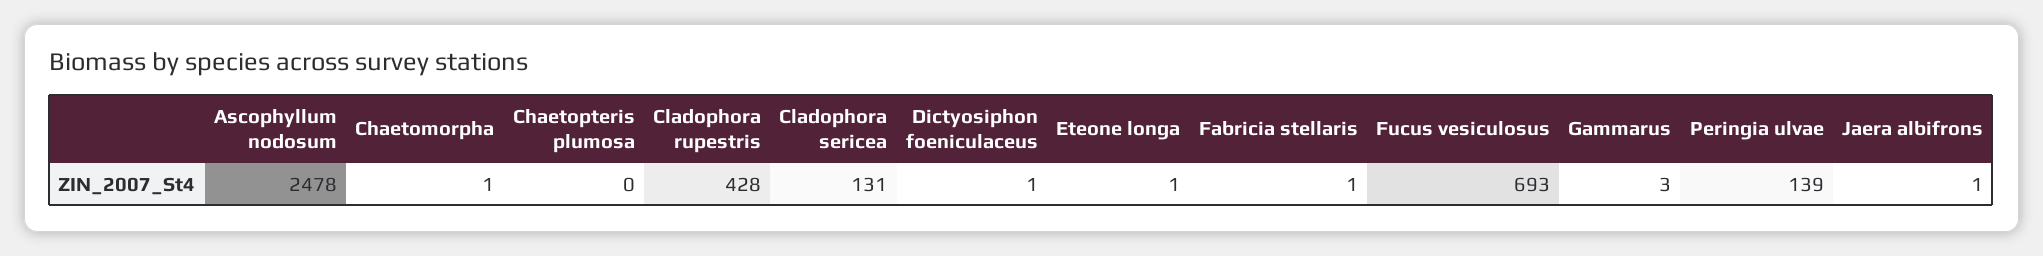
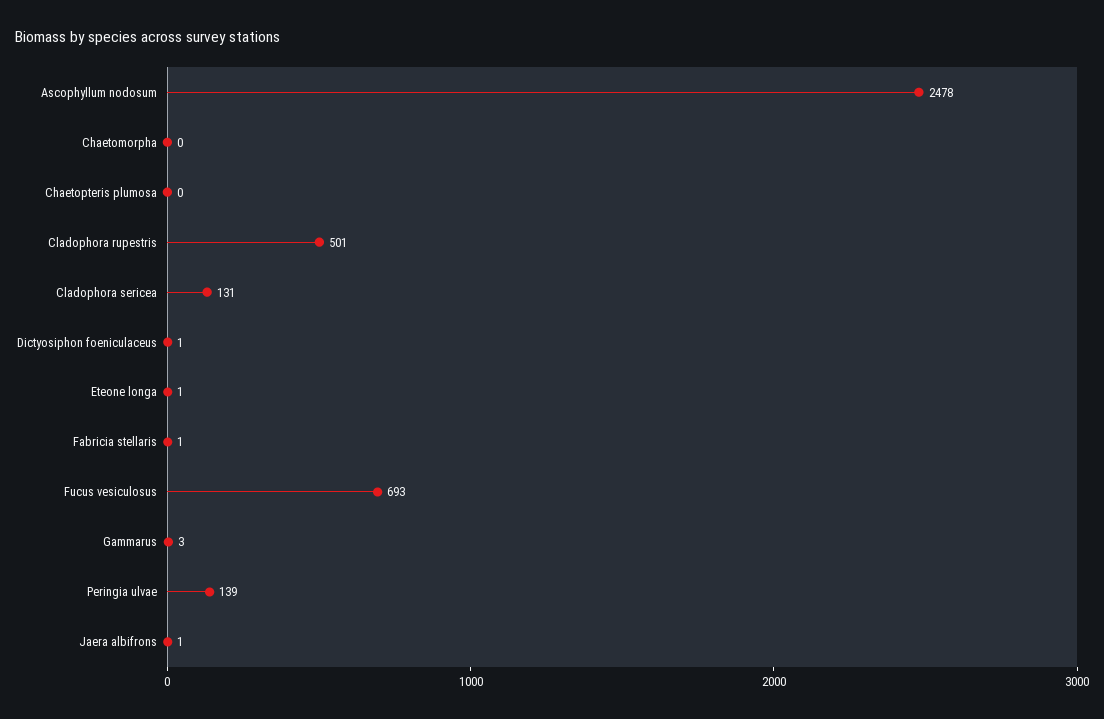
  {
    "Ascophyllum nodosum": 2478,
-   "Chaetomorpha": 1,
+   "Chaetomorpha": 0,
    "Chaetopteris plumosa": 0,
-   "Cladophora rupestris": 428,
+   "Cladophora rupestris": 501,
    "Cladophora sericea": 131,
    "Dictyosiphon foeniculaceus": 1,
    "Eteone longa": 1,
    "Fabricia stellaris": 1,
    "Fucus vesiculosus": 693,
    "Gammarus": 3,
    "Peringia ulvae": 139,
    "Jaera albifrons": 1
  }

